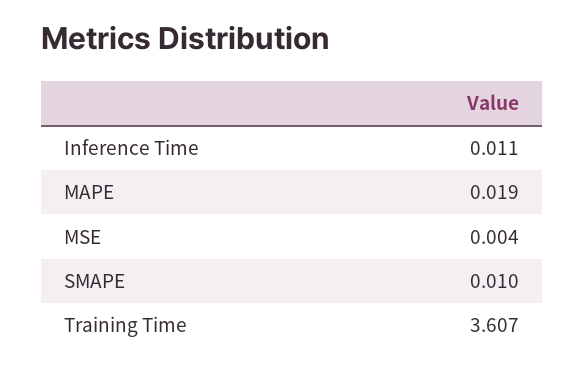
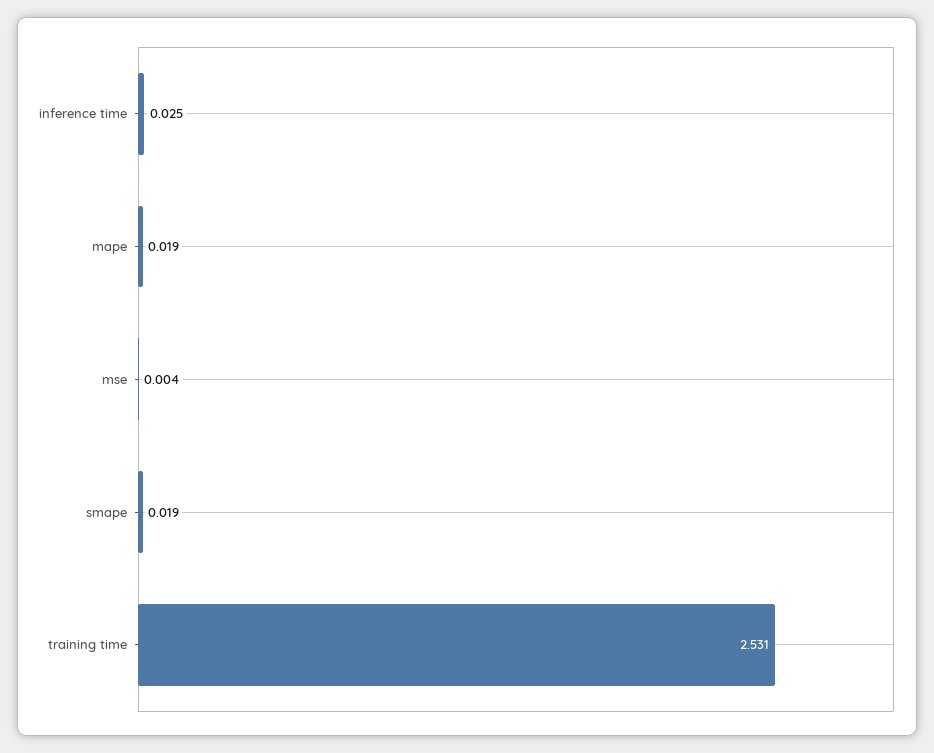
  {
-   "Inference Time": 0.011,
+   "Inference Time": 0.025,
    "MAPE": 0.019,
    "MSE": 0.004,
-   "SMAPE": 0.01,
+   "SMAPE": 0.019,
-   "Training Time": 3.607
+   "Training Time": 2.531
  }

